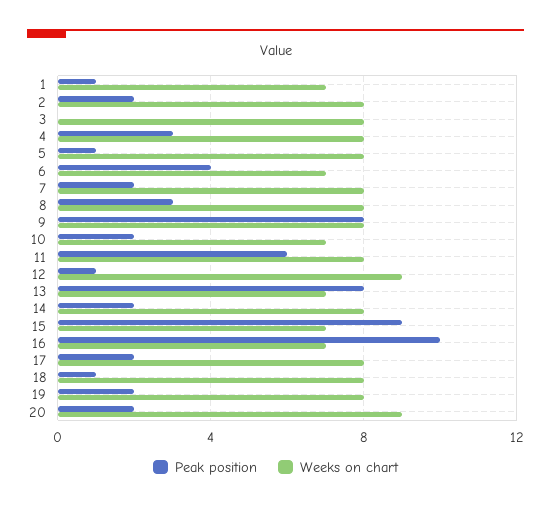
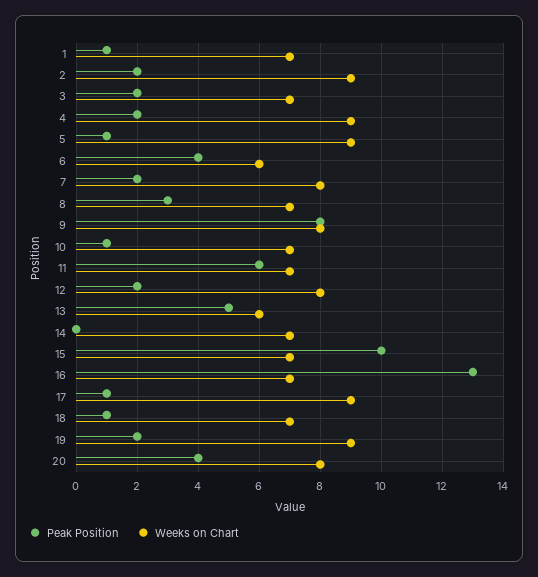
  {
    "Peak position": {
      "1": 1,
      "2": 2,
-     "3": 0,
+     "3": 2,
-     "4": 3,
+     "4": 2,
      "5": 1,
      "6": 4,
      "7": 2,
      "8": 3,
      "9": 8,
-     "10": 2,
+     "10": 1,
      "11": 6,
-     "12": 1,
+     "12": 2,
-     "13": 8,
+     "13": 5,
-     "14": 2,
+     "14": 0,
-     "15": 9,
+     "15": 10,
-     "16": 10,
+     "16": 13,
-     "17": 2,
+     "17": 1,
      "18": 1,
      "19": 2,
-     "20": 2
+     "20": 4
    },
    "Weeks on chart": {
      "1": 7,
-     "2": 8,
+     "2": 9,
-     "3": 8,
+     "3": 7,
-     "4": 8,
+     "4": 9,
-     "5": 8,
+     "5": 9,
-     "6": 7,
+     "6": 6,
      "7": 8,
-     "8": 8,
+     "8": 7,
      "9": 8,
      "10": 7,
-     "11": 8,
+     "11": 7,
-     "12": 9,
+     "12": 8,
-     "13": 7,
+     "13": 6,
-     "14": 8,
+     "14": 7,
      "15": 7,
      "16": 7,
-     "17": 8,
+     "17": 9,
-     "18": 8,
+     "18": 7,
-     "19": 8,
+     "19": 9,
-     "20": 9
+     "20": 8
    }
  }

